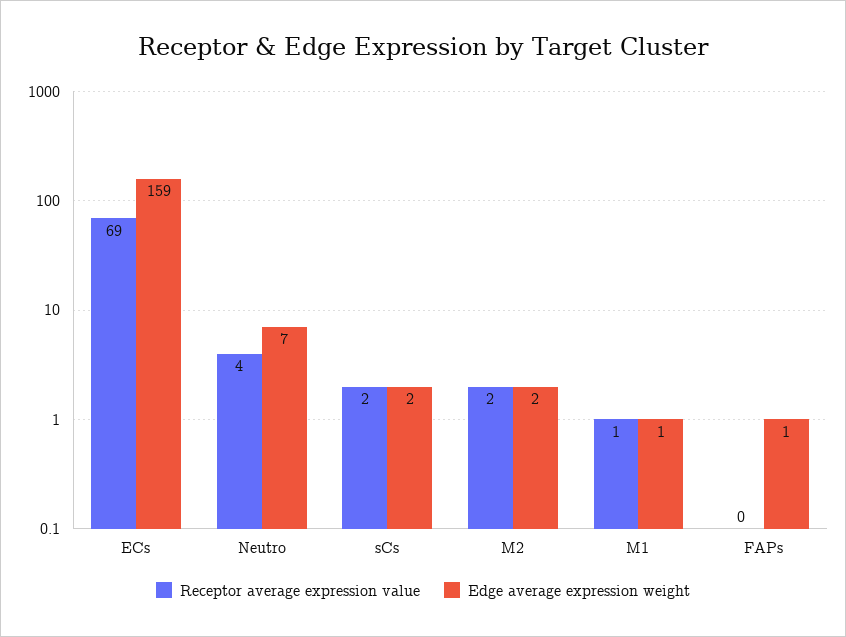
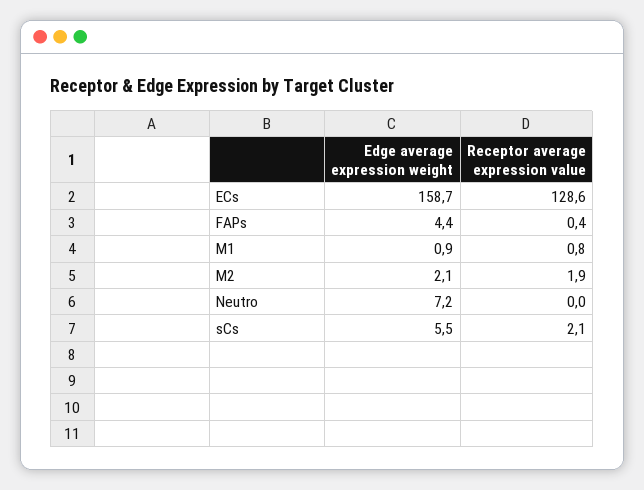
  {
    "Receptor average expression value": {
-     "ECs": 69,
+     "ECs": 128.6,
-     "Neutro": 4,
+     "Neutro": 0,
      "sCs": 2.1,
      "M2": 1.9,
      "M1": 0.8,
      "FAPs": 0.4
    },
    "Edge average expression weight": {
      "ECs": 158.7,
      "Neutro": 7.2,
-     "sCs": 2,
+     "sCs": 5.5,
      "M2": 2.1,
      "M1": 0.9,
-     "FAPs": 1
+     "FAPs": 4.4
    }
  }

